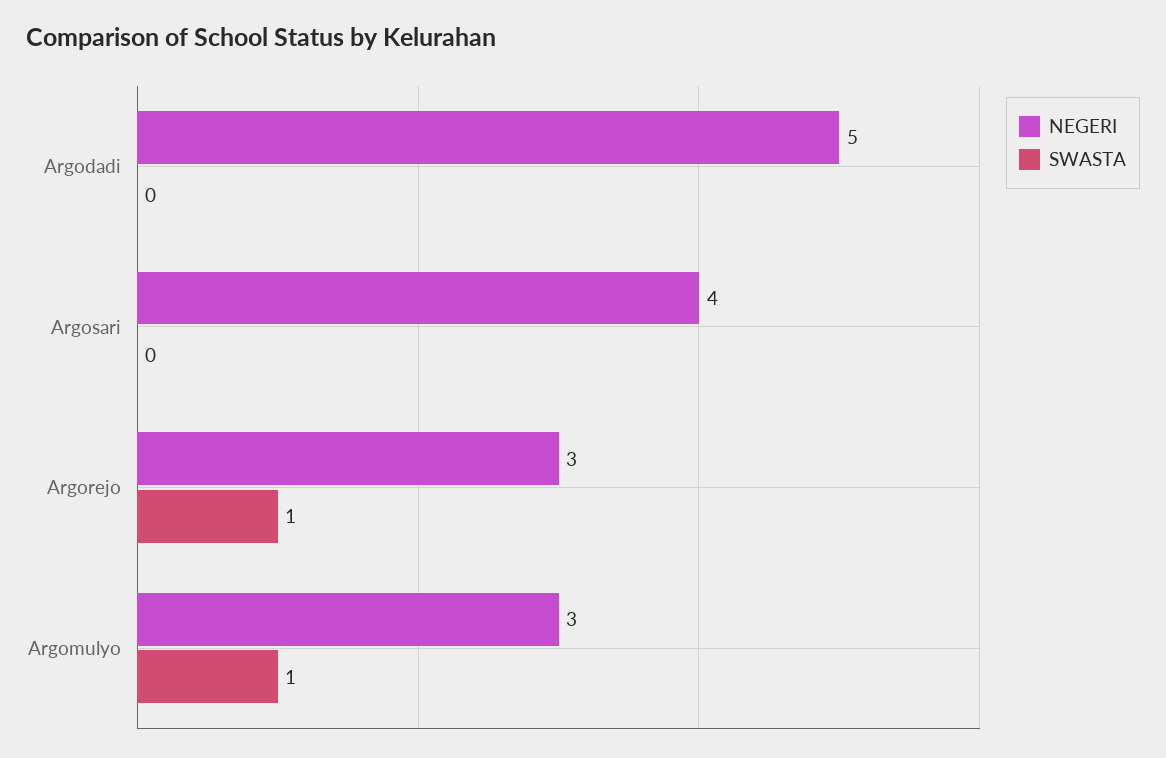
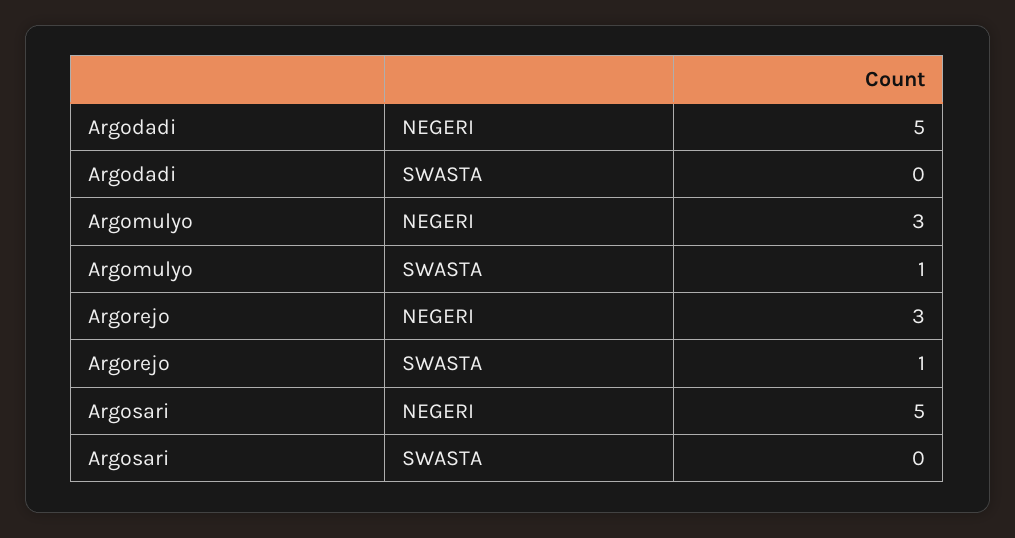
  {
    "NEGERI": {
      "Argodadi": 5,
-     "Argosari": 4,
+     "Argosari": 5,
      "Argorejo": 3,
      "Argomulyo": 3
    },
    "SWASTA": {
      "Argodadi": 0,
      "Argosari": 0,
      "Argorejo": 1,
      "Argomulyo": 1
    }
  }

